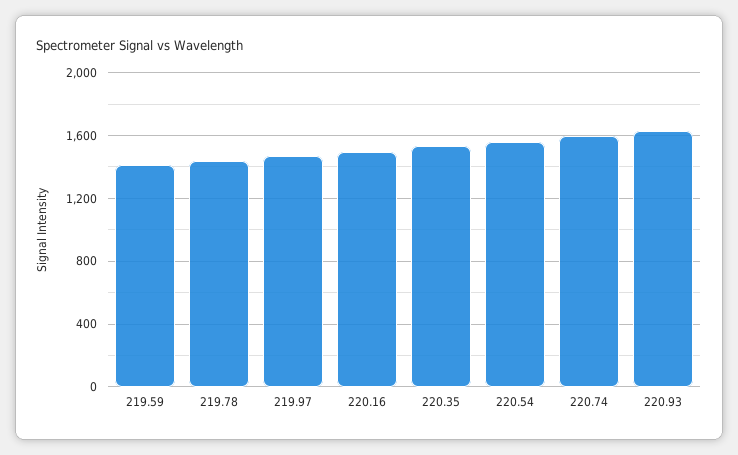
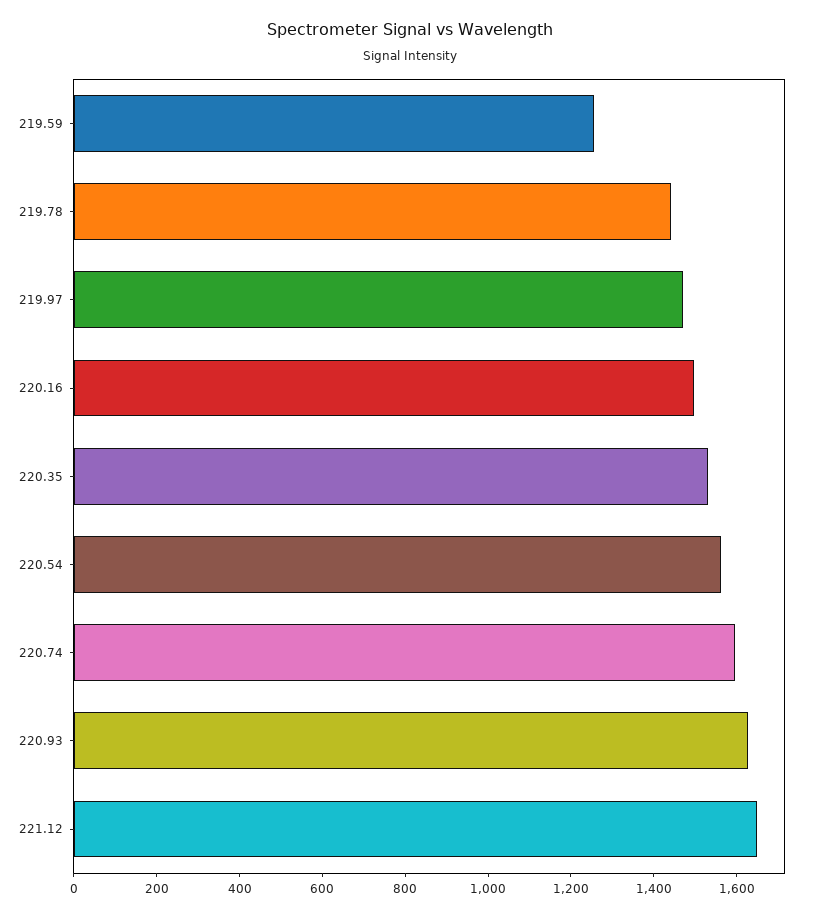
  {
-   "219.59": 1400,
+   "219.59": 1250,
    "219.78": 1450,
    "219.97": 1450,
    "220.16": 1500,
    "220.35": 1550,
    "220.54": 1550,
    "220.74": 1600,
-   "220.93": 1650
+   "220.93": 1650,
+   "221.12": 1650
  }

